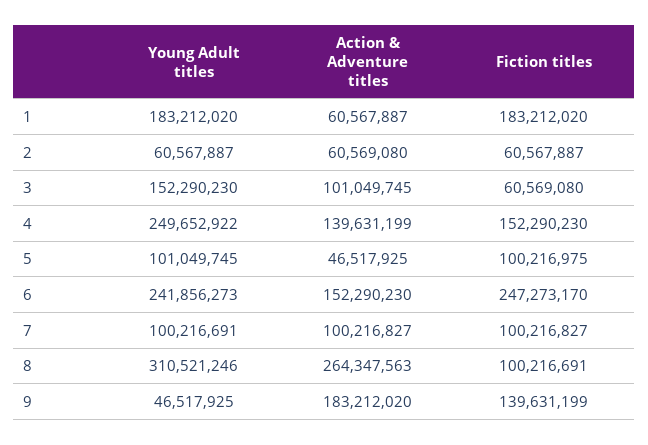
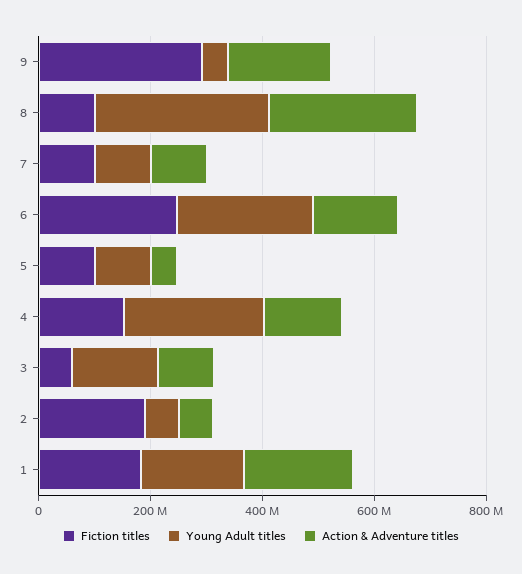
  {
    "Young Adult titles": {
      "1": 183212020,
      "2": 60567887,
      "3": 152290230,
      "4": 249652922,
      "5": 101049745,
      "6": 241856273,
      "7": 100216691,
      "8": 310521246,
      "9": 46517925
    },
    "Action & Adventure titles": {
-     "1": 60567887,
+     "1": 200000000,
      "2": 60569080,
      "3": 101049745,
      "4": 139631199,
      "5": 46517925,
      "6": 152290230,
      "7": 100216827,
      "8": 264347563,
      "9": 183212020
    },
    "Fiction titles": {
      "1": 183212020,
-     "2": 60567887,
+     "2": 200000000,
      "3": 60569080,
      "4": 152290230,
      "5": 100216975,
      "6": 247273170,
      "7": 100216827,
      "8": 100216691,
-     "9": 139631199
+     "9": 300000000
    }
  }

